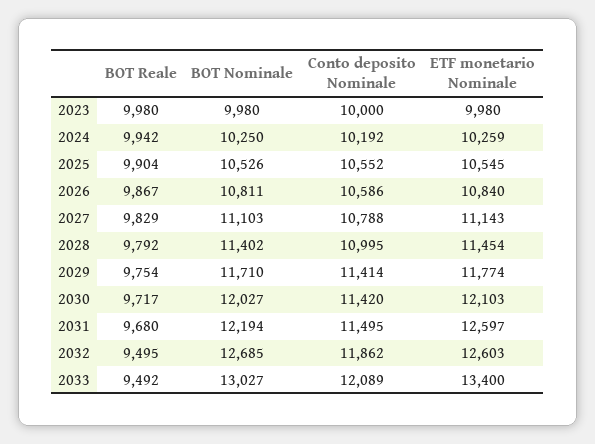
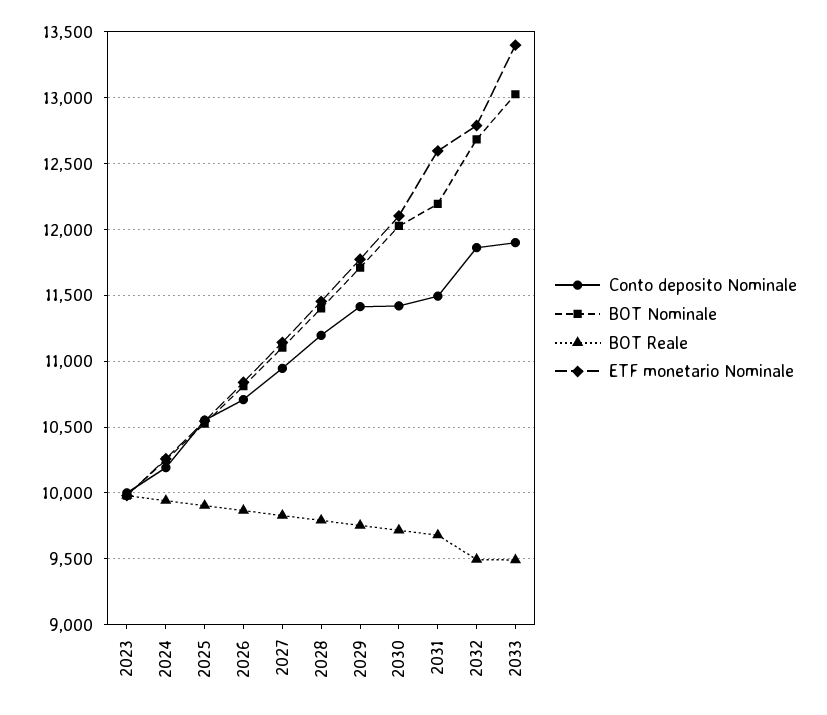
  {
    "BOT Reale": {
      "2023": 9980,
      "2024": 9942,
      "2025": 9904,
      "2026": 9867,
      "2027": 9829,
      "2028": 9792,
      "2029": 9754,
      "2030": 9717,
      "2031": 9680,
      "2032": 9495,
      "2033": 9492
    },
    "BOT Nominale": {
      "2023": 9980,
      "2024": 10250,
      "2025": 10526,
      "2026": 10811,
      "2027": 11103,
      "2028": 11402,
      "2029": 11710,
      "2030": 12027,
      "2031": 12194,
      "2032": 12685,
      "2033": 13027
    },
    "Conto deposito Nominale": {
      "2023": 10000,
      "2024": 10192,
      "2025": 10552,
-     "2026": 10586,
+     "2026": 10700,
-     "2027": 10788,
+     "2027": 10950,
-     "2028": 10995,
+     "2028": 11200,
      "2029": 11414,
      "2030": 11420,
      "2031": 11495,
      "2032": 11862,
-     "2033": 12089
+     "2033": 11900
    },
    "ETF monetario Nominale": {
      "2023": 9980,
      "2024": 10259,
      "2025": 10545,
      "2026": 10840,
      "2027": 11143,
      "2028": 11454,
      "2029": 11774,
      "2030": 12103,
      "2031": 12597,
-     "2032": 12603,
+     "2032": 12800,
      "2033": 13400
    }
  }

